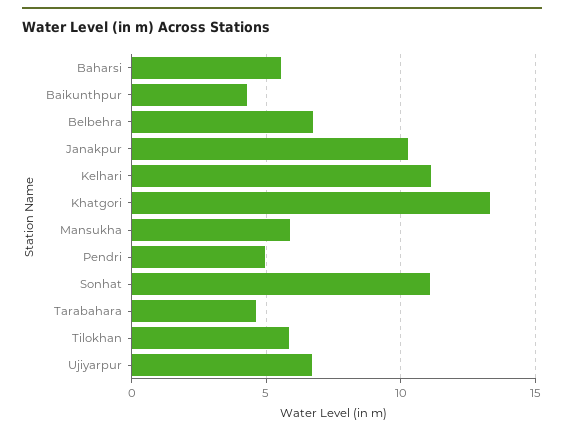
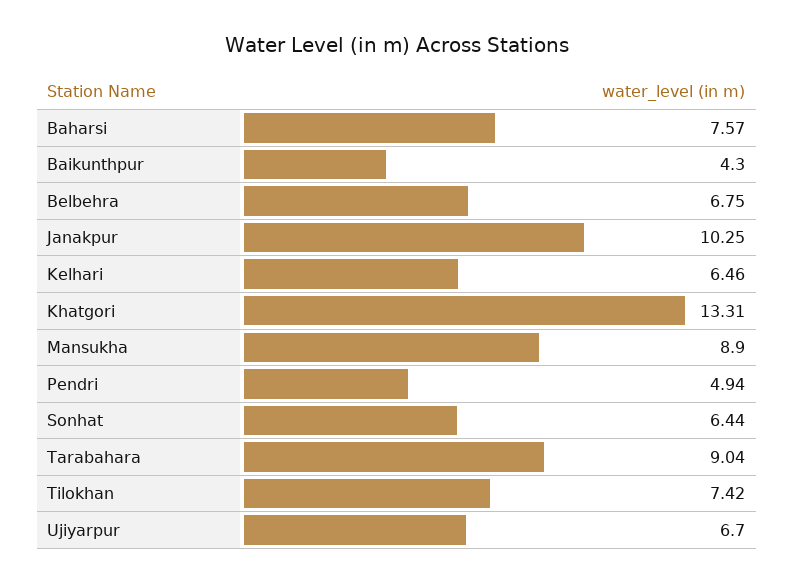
  {
-   "Baharsi": 5.5,
+   "Baharsi": 7.57,
    "Baikunthpur": 4.3,
    "Belbehra": 6.75,
    "Janakpur": 10.25,
-   "Kelhari": 11,
+   "Kelhari": 6.46,
    "Khatgori": 13.31,
-   "Mansukha": 6,
+   "Mansukha": 8.9,
    "Pendri": 4.94,
-   "Sonhat": 11,
+   "Sonhat": 6.44,
-   "Tarabahara": 4.5,
+   "Tarabahara": 9.04,
-   "Tilokhan": 6,
+   "Tilokhan": 7.42,
    "Ujiyarpur": 6.7
  }

